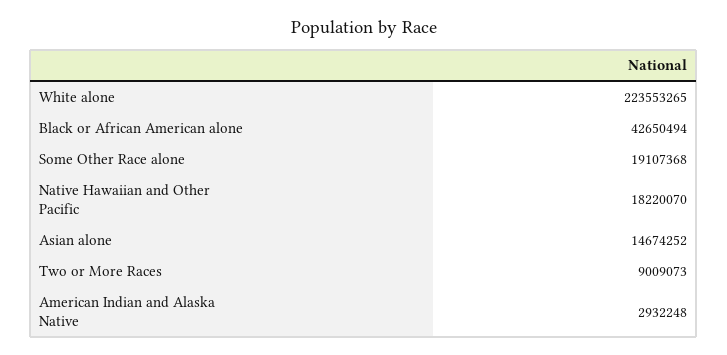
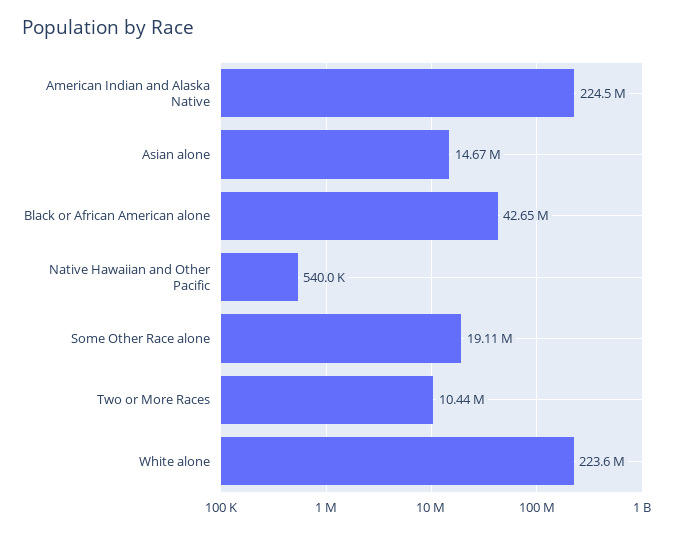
  {
    "White alone": 223553265,
    "Black or African American alone": 42650494,
    "Some Other Race alone": 19107368,
-   "Native Hawaiian and Other Pacific": 18220070,
+   "Native Hawaiian and Other Pacific": 540000,
    "Asian alone": 14674252,
-   "Two or More Races": 9009073,
+   "Two or More Races": 10440000,
-   "American Indian and Alaska Native": 2932248
+   "American Indian and Alaska Native": 224500000
  }

